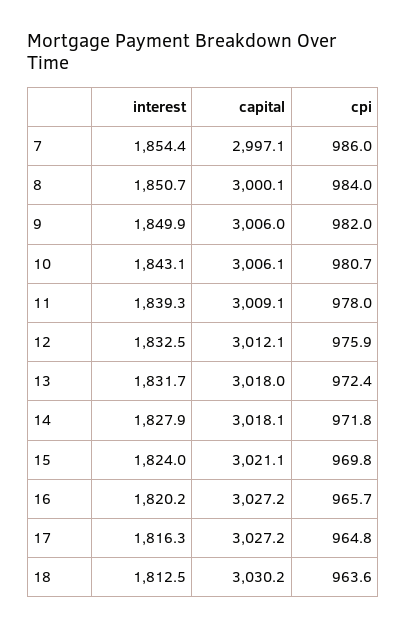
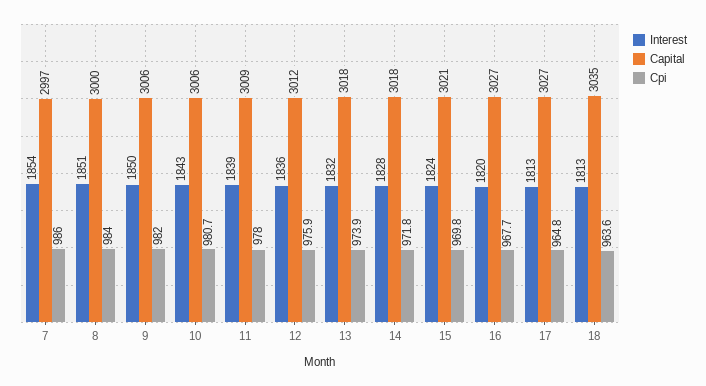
  {
    "interest": {
      "7": 1854.4,
      "8": 1850.7,
      "9": 1849.9,
      "10": 1843.1,
      "11": 1839.3,
-     "12": 1832.5,
+     "12": 1836,
      "13": 1831.7,
      "14": 1827.9,
      "15": 1824,
      "16": 1820.2,
-     "17": 1816.3,
+     "17": 1813,
      "18": 1812.5
    },
    "capital": {
      "7": 2997.1,
      "8": 3000.1,
      "9": 3006,
      "10": 3006.1,
      "11": 3009.1,
      "12": 3012.1,
      "13": 3018,
      "14": 3018.1,
      "15": 3021.1,
      "16": 3027.2,
      "17": 3027.2,
-     "18": 3030.2
+     "18": 3035
    },
    "cpi": {
      "7": 986,
      "8": 984,
      "9": 982,
      "10": 980.7,
      "11": 978,
      "12": 975.9,
-     "13": 972.4,
+     "13": 973.9,
      "14": 971.8,
      "15": 969.8,
-     "16": 965.7,
+     "16": 967.7,
      "17": 964.8,
      "18": 963.6
    }
  }

